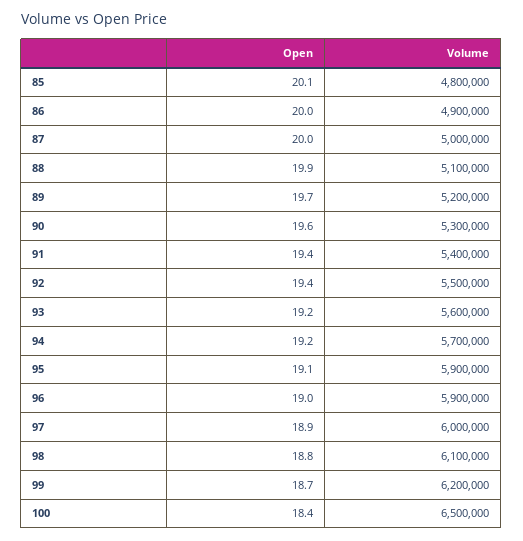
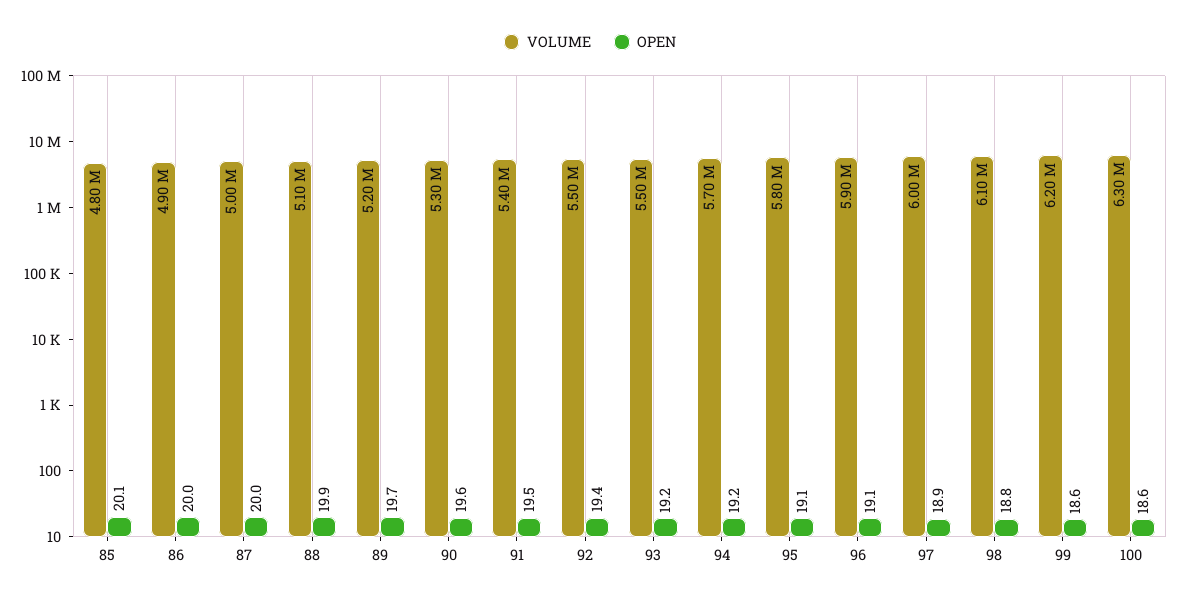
  {
    "Open": {
      "85": 20.1,
      "86": 20,
      "87": 20,
      "88": 19.9,
      "89": 19.7,
      "90": 19.6,
-     "91": 19.4,
+     "91": 19.5,
      "92": 19.4,
      "93": 19.2,
      "94": 19.2,
      "95": 19.1,
-     "96": 19,
+     "96": 19.1,
      "97": 18.9,
      "98": 18.8,
-     "99": 18.7,
+     "99": 18.6,
-     "100": 18.4
+     "100": 18.6
    },
    "Volume": {
      "85": 4800000,
      "86": 4900000,
      "87": 5000000,
      "88": 5100000,
      "89": 5200000,
      "90": 5300000,
      "91": 5400000,
      "92": 5500000,
-     "93": 5600000,
+     "93": 5500000,
      "94": 5700000,
-     "95": 5900000,
+     "95": 5800000,
      "96": 5900000,
      "97": 6000000,
      "98": 6100000,
      "99": 6200000,
-     "100": 6500000
+     "100": 6300000
    }
  }

